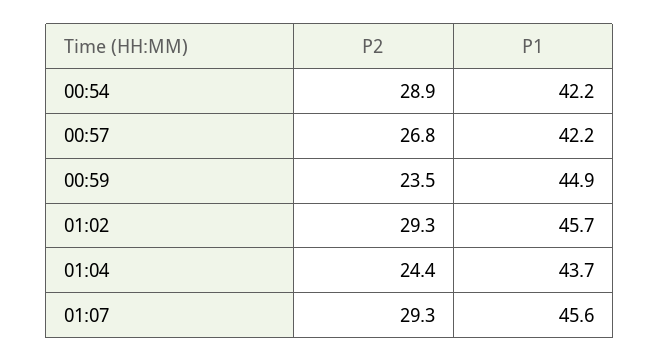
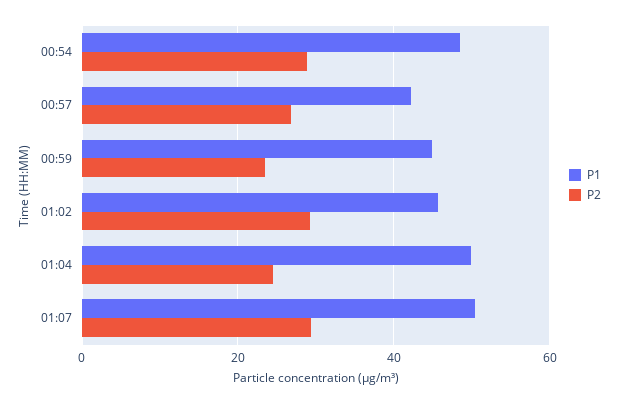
  {
    "P2": {
      "00:54": 28.9,
      "00:57": 26.8,
      "00:59": 23.5,
      "01:02": 29.3,
      "01:04": 24.4,
      "01:07": 29.3
    },
    "P1": {
-     "00:54": 42.2,
+     "00:54": 48,
      "00:57": 42.2,
      "00:59": 44.9,
      "01:02": 45.7,
-     "01:04": 43.7,
+     "01:04": 50,
-     "01:07": 45.6
+     "01:07": 50
    }
  }

